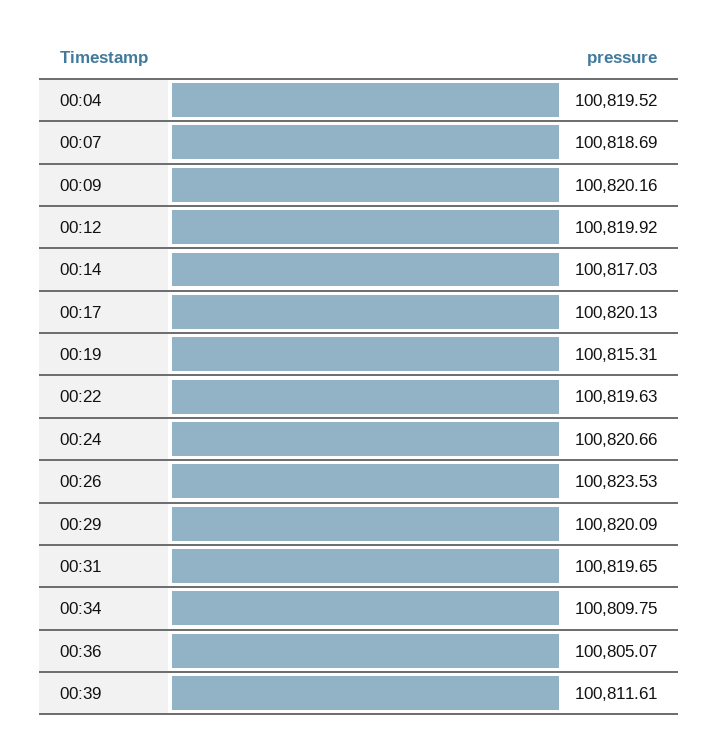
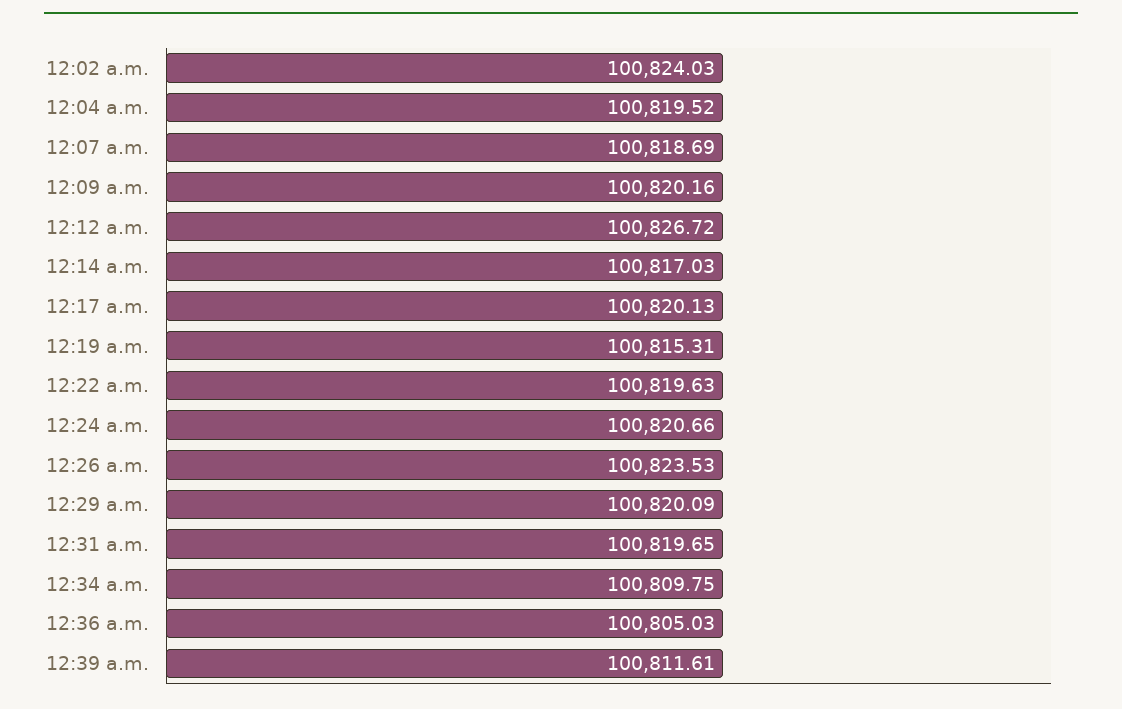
  {
    "00:04": 100819.52,
    "00:07": 100818.69,
    "00:09": 100820.16,
-   "00:12": 100819.92,
+   "00:12": 100826.72,
    "00:14": 100817.03,
    "00:17": 100820.13,
    "00:19": 100815.31,
    "00:22": 100819.63,
    "00:24": 100820.66,
    "00:26": 100823.53,
    "00:29": 100820.09,
    "00:31": 100819.65,
    "00:34": 100809.75,
-   "00:36": 100805.07,
+   "00:36": 100805.03,
-   "00:39": 100811.61
+   "00:39": 100811.61,
+   "12:02 a.m.": 100824.03
  }

